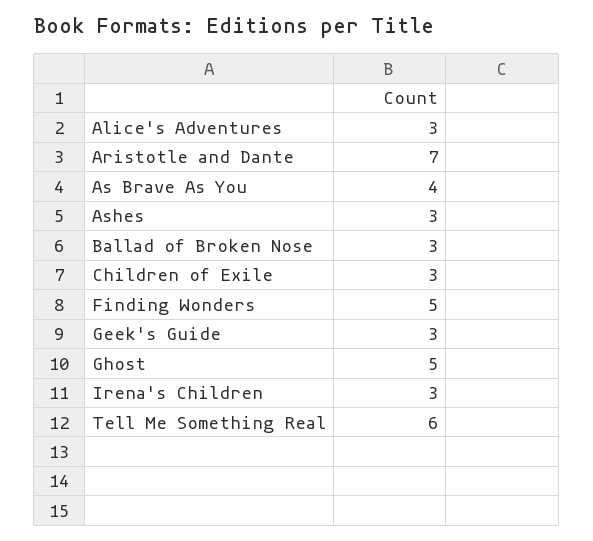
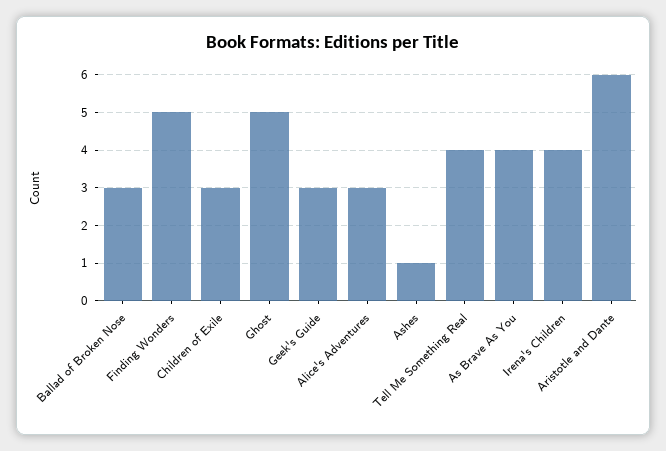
  {
    "Alice's Adventures": 3,
-   "Aristotle and Dante": 7,
+   "Aristotle and Dante": 6,
    "As Brave As You": 4,
-   "Ashes": 3,
+   "Ashes": 1,
    "Ballad of Broken Nose": 3,
    "Children of Exile": 3,
    "Finding Wonders": 5,
    "Geek's Guide": 3,
    "Ghost": 5,
-   "Irena's Children": 3,
+   "Irena's Children": 4,
-   "Tell Me Something Real": 6
+   "Tell Me Something Real": 4
  }

